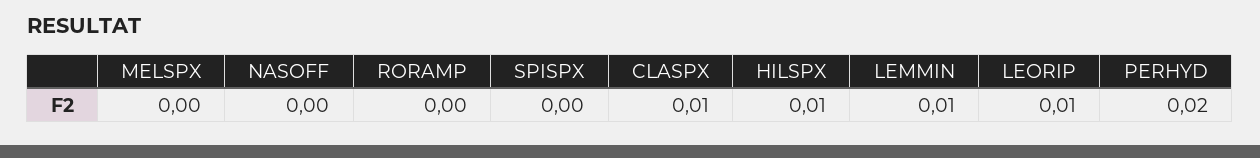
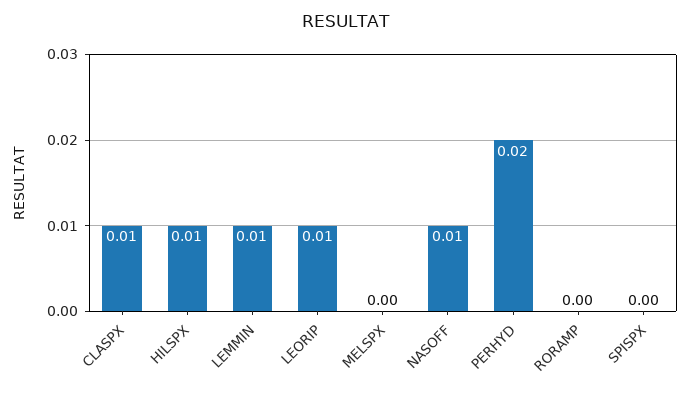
  {
    "MELSPX": 0,
-   "NASOFF": 0,
+   "NASOFF": 0.01,
    "RORAMP": 0,
    "SPISPX": 0,
    "CLASPX": 0.01,
    "HILSPX": 0.01,
    "LEMMIN": 0.01,
    "LEORIP": 0.01,
    "PERHYD": 0.02
  }

